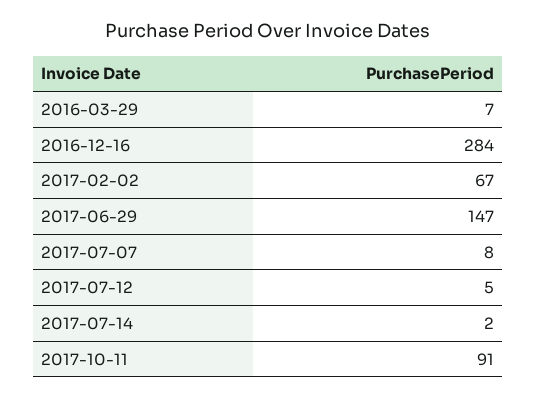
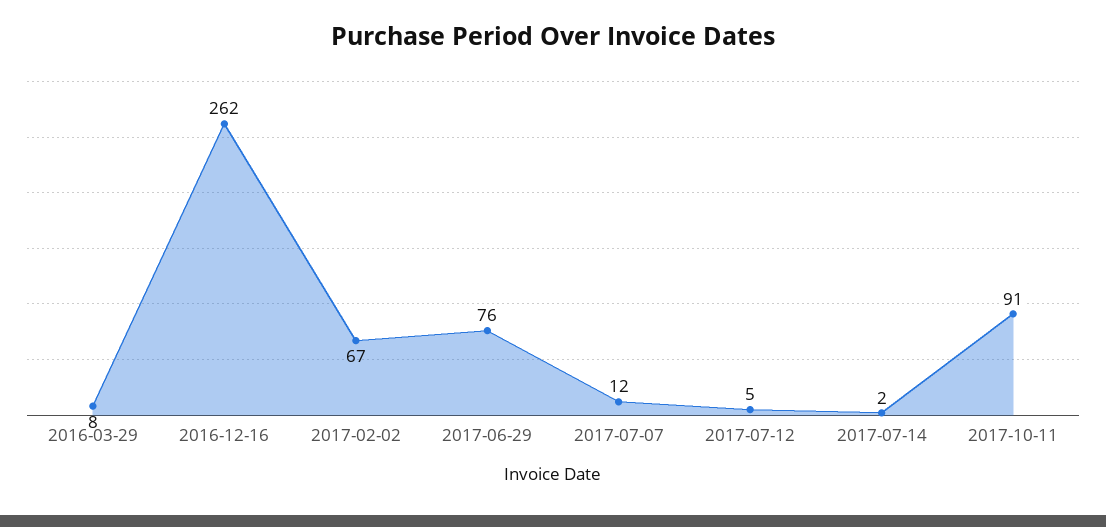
  {
-   "2016-03-29": 7,
+   "2016-03-29": 8,
-   "2016-12-16": 284,
+   "2016-12-16": 262,
    "2017-02-02": 67,
-   "2017-06-29": 147,
+   "2017-06-29": 76,
-   "2017-07-07": 8,
+   "2017-07-07": 12,
    "2017-07-12": 5,
    "2017-07-14": 2,
    "2017-10-11": 91
  }

